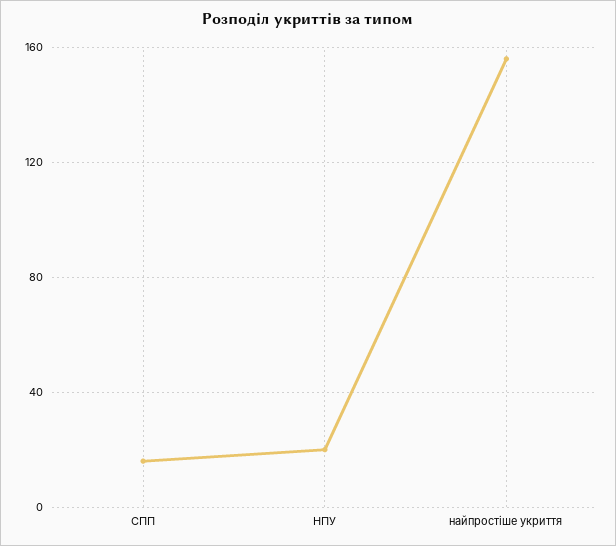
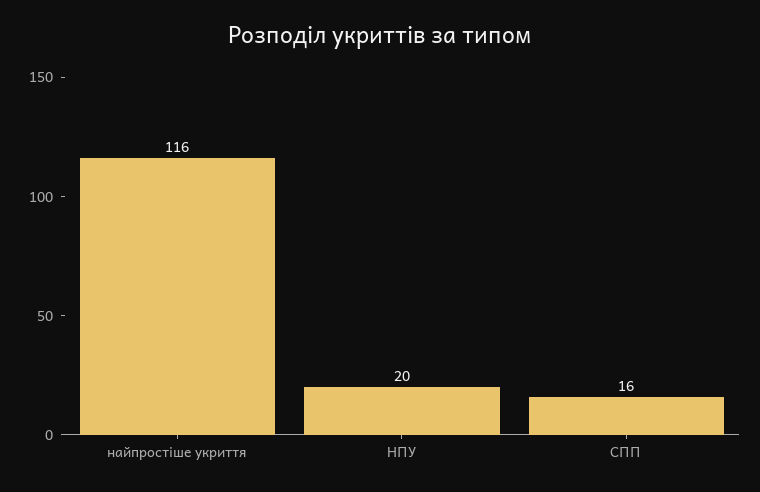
  {
    "СПП": 16,
    "НПУ": 20,
-   "найпростіше укриття": 155
+   "найпростіше укриття": 116
  }

